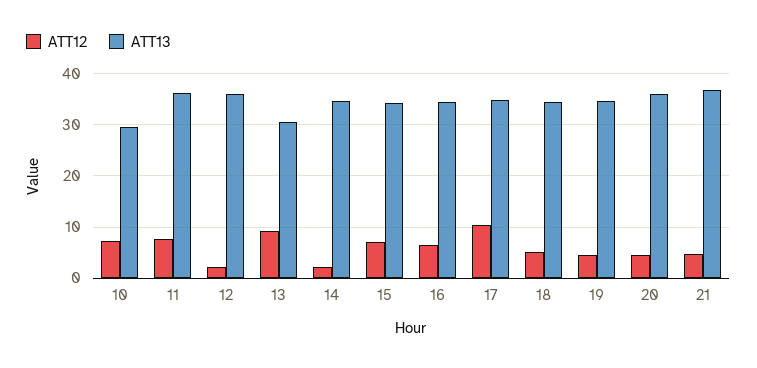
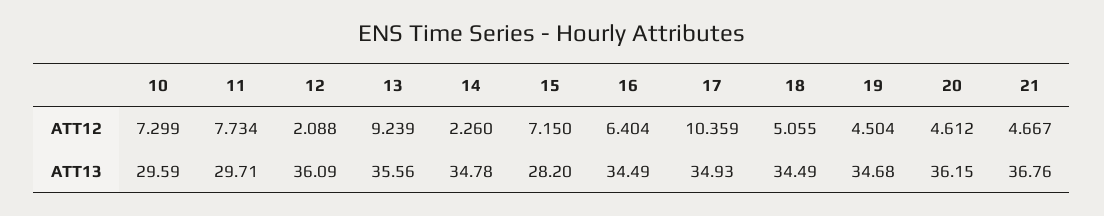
  {
    "ATT12": {
      "10": 7.299,
      "11": 7.734,
      "12": 2.088,
      "13": 9.239,
      "14": 2.26,
      "15": 7.15,
      "16": 6.404,
      "17": 10.359,
      "18": 5.055,
      "19": 4.504,
      "20": 4.612,
      "21": 4.667
    },
    "ATT13": {
      "10": 29.59,
-     "11": 36,
+     "11": 29.71,
      "12": 36.09,
-     "13": 30,
+     "13": 35.56,
      "14": 34.78,
-     "15": 34,
+     "15": 28.2,
      "16": 34.49,
      "17": 34.93,
      "18": 34.49,
      "19": 34.68,
      "20": 36.15,
      "21": 36.76
    }
  }

